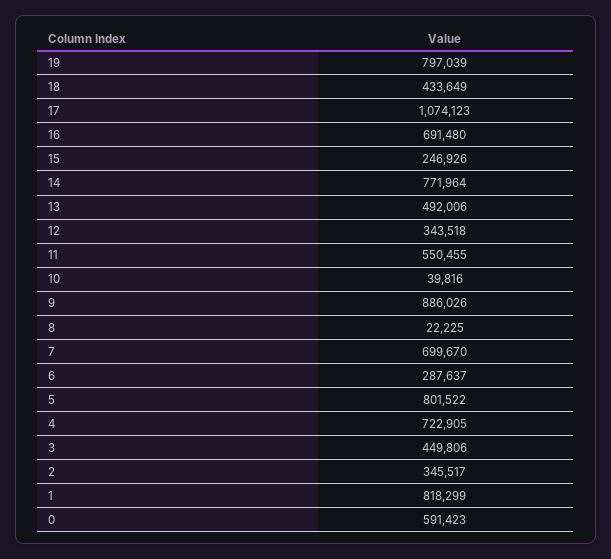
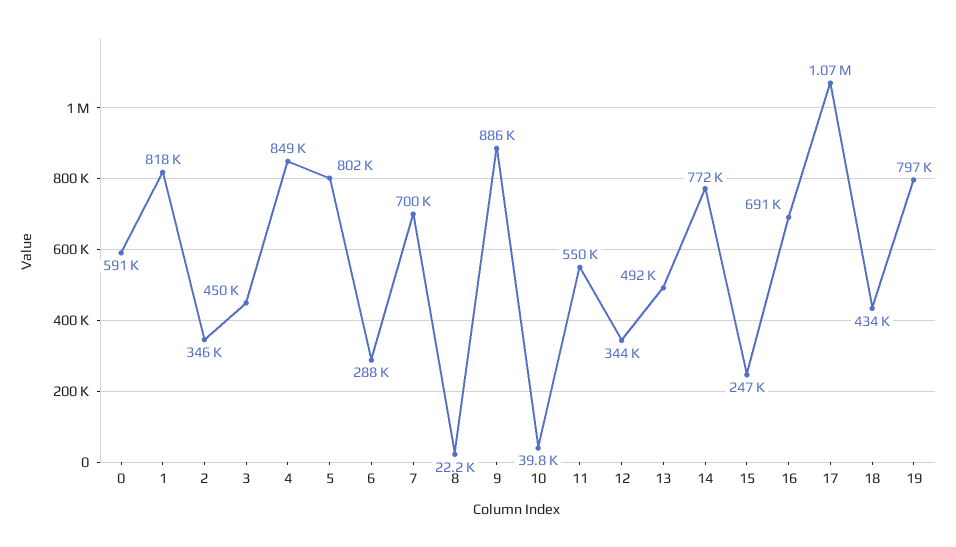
  {
    "19": 797039,
    "18": 433649,
    "17": 1074123,
    "16": 691480,
    "15": 246926,
    "14": 771964,
    "13": 492006,
    "12": 343518,
    "11": 550455,
    "10": 39816,
    "9": 886026,
    "8": 22225,
    "7": 699670,
    "6": 287637,
    "5": 801522,
-   "4": 722905,
+   "4": 849000,
    "3": 449806,
    "2": 345517,
    "1": 818299,
    "0": 591423
  }

